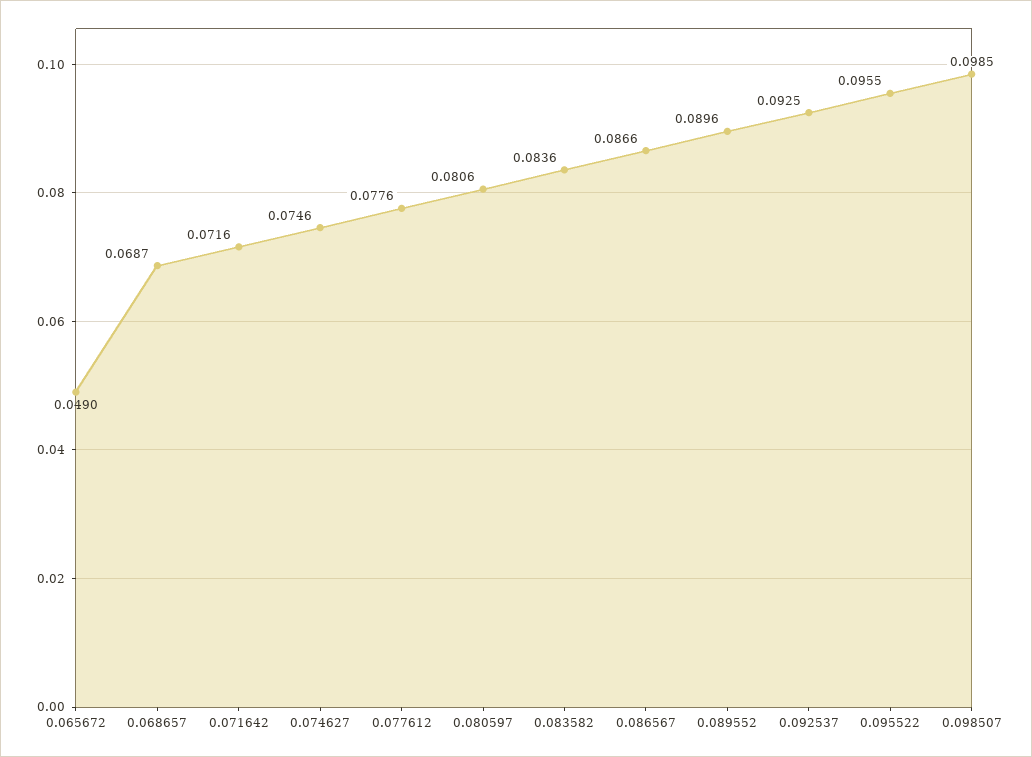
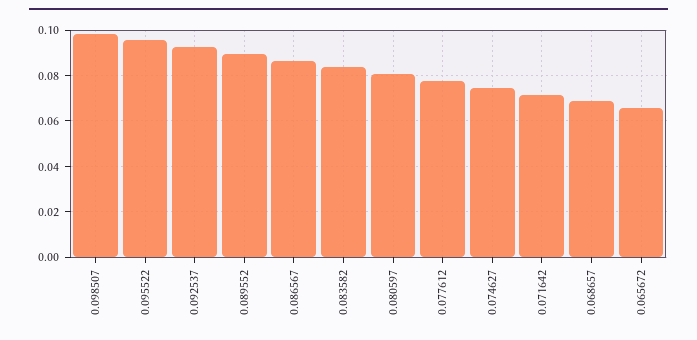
  {
-   "0.065672": 0.049,
+   "0.065672": 0.065,
    "0.068657": 0.0687,
    "0.071642": 0.0716,
    "0.074627": 0.0746,
    "0.077612": 0.0776,
    "0.080597": 0.0806,
    "0.083582": 0.0836,
    "0.086567": 0.0866,
    "0.089552": 0.0896,
    "0.092537": 0.0925,
    "0.095522": 0.0955,
    "0.098507": 0.0985
  }

